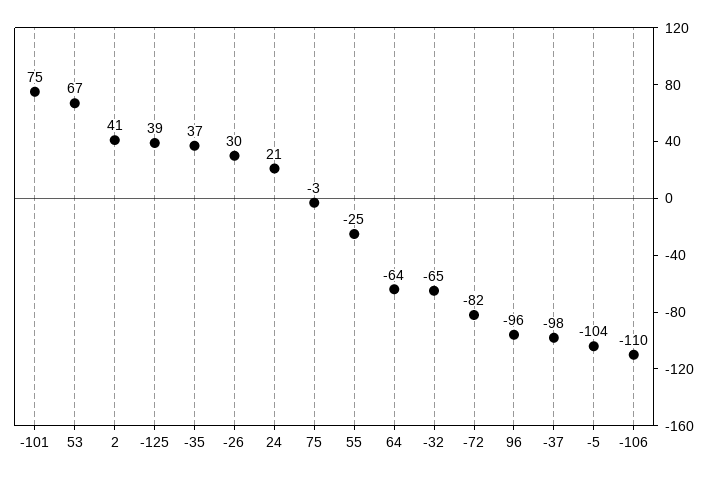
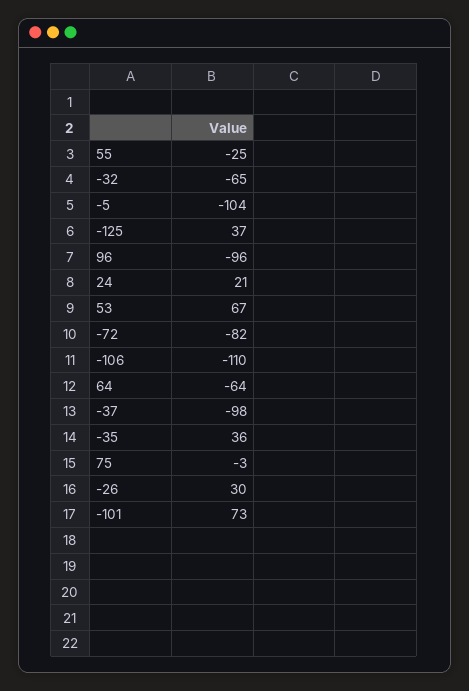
  {
-   "-101": 75,
+   "-101": 73,
    "53": 67,
-   "2": 41,
-   "-125": 39,
+   "-125": 37,
-   "-35": 37,
+   "-35": 36,
    "-26": 30,
    "24": 21,
    "75": -3,
    "55": -25,
    "64": -64,
    "-32": -65,
    "-72": -82,
    "96": -96,
    "-37": -98,
    "-5": -104,
    "-106": -110
  }

